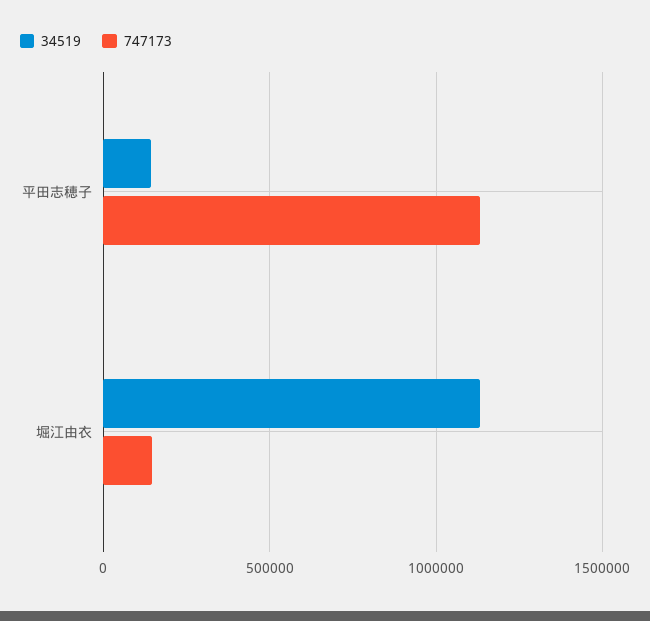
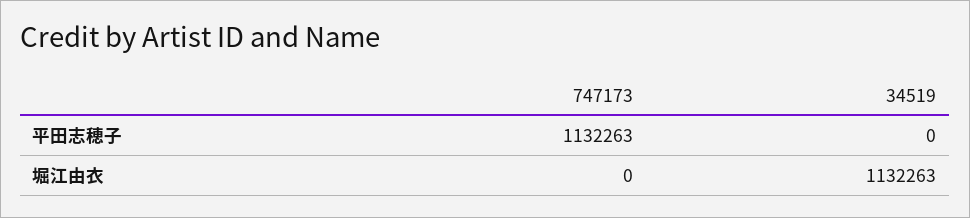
  {
    "34519": {
-     "平田志穂子": 150000,
+     "平田志穂子": 0,
      "堀江由衣": 1132263
    },
    "747173": {
      "平田志穂子": 1132263,
-     "堀江由衣": 150000
+     "堀江由衣": 0
    }
  }

